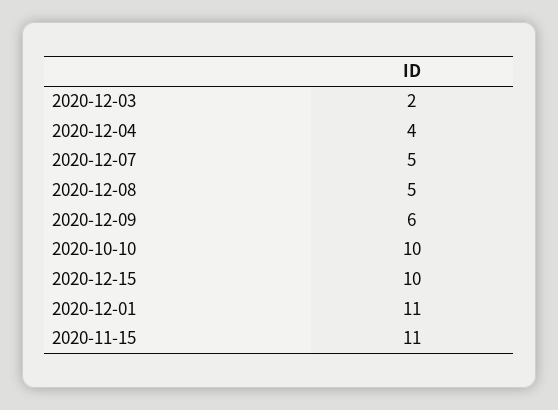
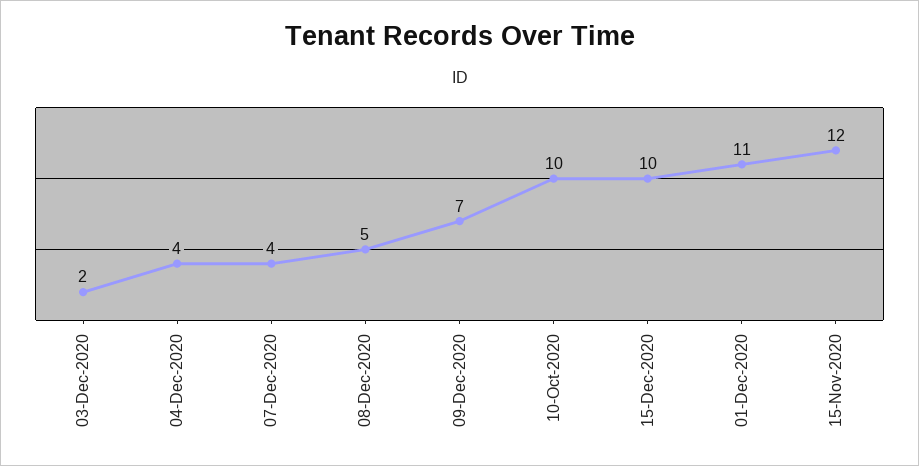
  {
    "2020-12-03": 2,
    "2020-12-04": 4,
-   "2020-12-07": 5,
+   "2020-12-07": 4,
    "2020-12-08": 5,
-   "2020-12-09": 6,
+   "2020-12-09": 7,
    "2020-10-10": 10,
    "2020-12-15": 10,
    "2020-12-01": 11,
-   "2020-11-15": 11
+   "2020-11-15": 12
  }

